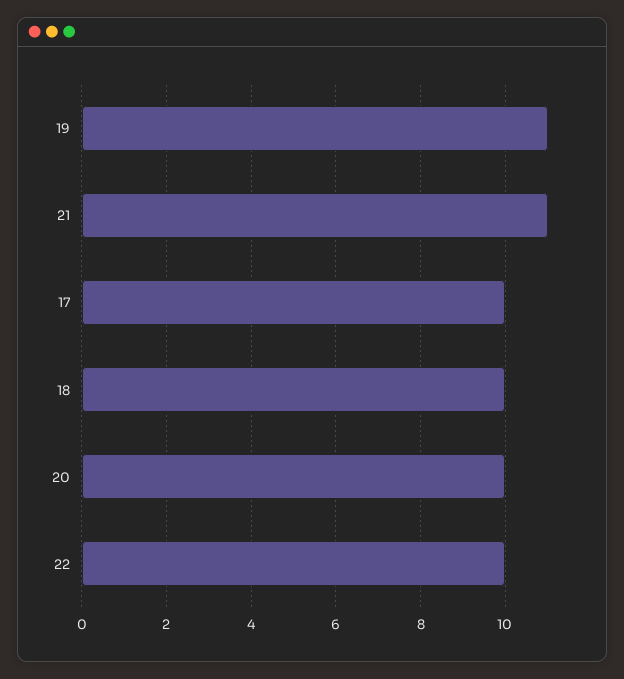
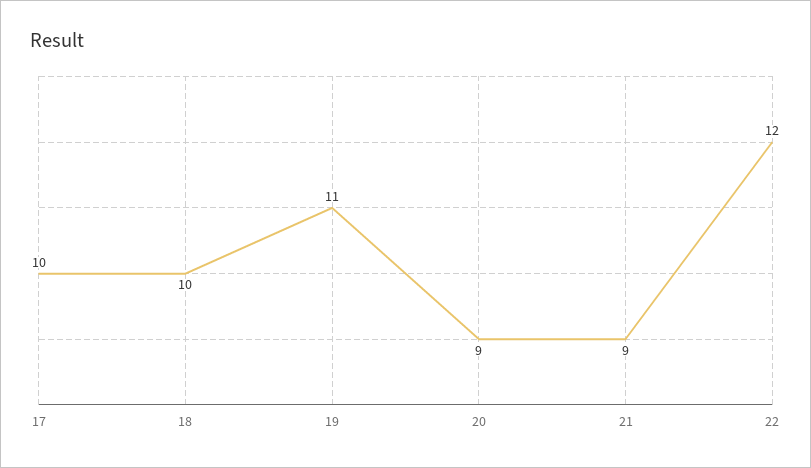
  {
    "19": 11,
-   "21": 11,
+   "21": 9,
    "17": 10,
    "18": 10,
-   "20": 10,
+   "20": 9,
-   "22": 10
+   "22": 12
  }

